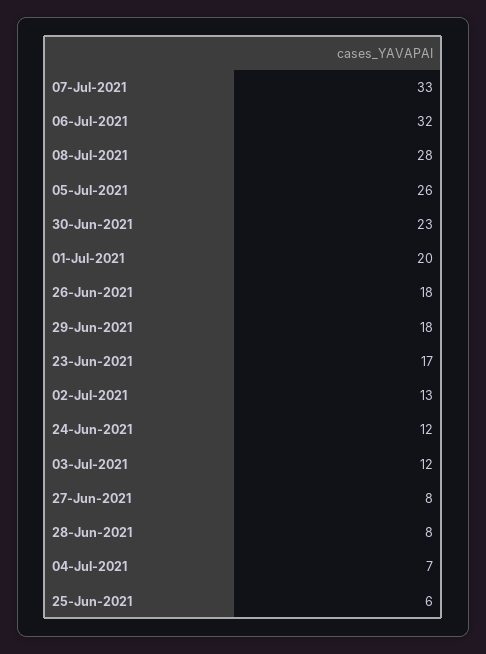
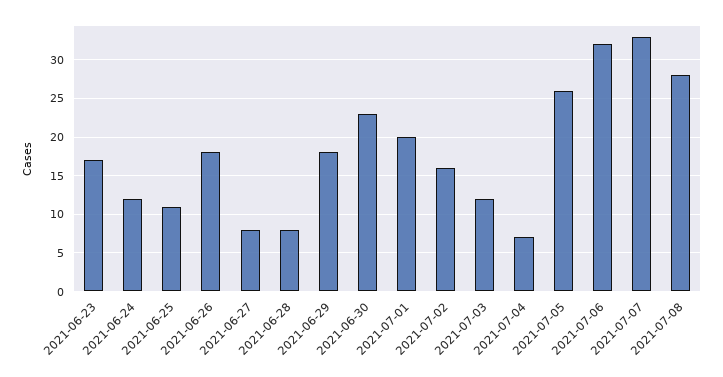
  {
    "07-Jul-2021": 33,
    "06-Jul-2021": 32,
    "08-Jul-2021": 28,
    "05-Jul-2021": 26,
    "30-Jun-2021": 23,
    "01-Jul-2021": 20,
    "26-Jun-2021": 18,
    "29-Jun-2021": 18,
    "23-Jun-2021": 17,
-   "02-Jul-2021": 13,
+   "02-Jul-2021": 16,
    "24-Jun-2021": 12,
    "03-Jul-2021": 12,
    "27-Jun-2021": 8,
    "28-Jun-2021": 8,
    "04-Jul-2021": 7,
-   "25-Jun-2021": 6
+   "25-Jun-2021": 11
  }

